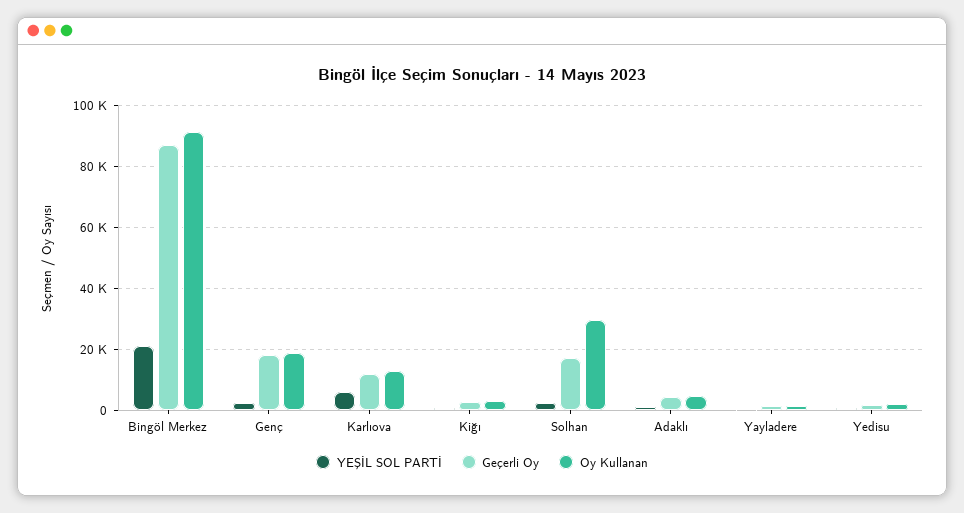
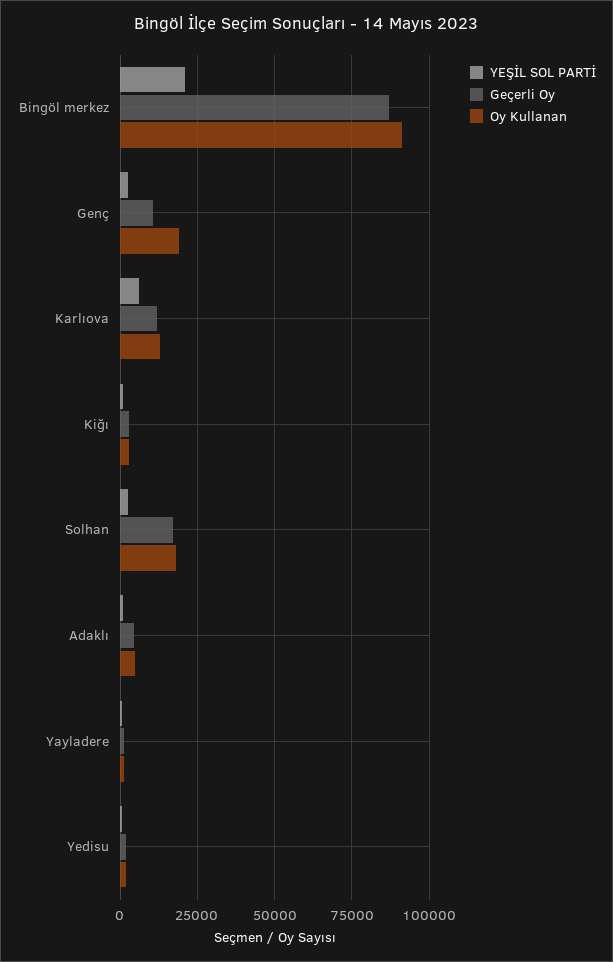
  {
    "YEŞİL SOL PARTİ": {
      "Bingöl Merkez": 22000,
      "Genç": 2000,
      "Karlıova": 6000,
      "Kiğı": 0,
      "Solhan": 2000,
      "Adaklı": 2000,
      "Yayladere": 0,
      "Yedisu": 0
    },
    "Geçerli Oy": {
      "Bingöl Merkez": 86000,
-     "Genç": 18000,
+     "Genç": 10000,
      "Karlıova": 12000,
      "Kiğı": 2000,
      "Solhan": 18000,
      "Adaklı": 4000,
      "Yayladere": 2000,
      "Yedisu": 2000
    },
    "Oy Kullanan": {
      "Bingöl Merkez": 92000,
      "Genç": 18000,
      "Karlıova": 12000,
      "Kiğı": 4000,
-     "Solhan": 30000,
+     "Solhan": 17500,
      "Adaklı": 4000,
      "Yayladere": 2000,
      "Yedisu": 2000
    }
  }

